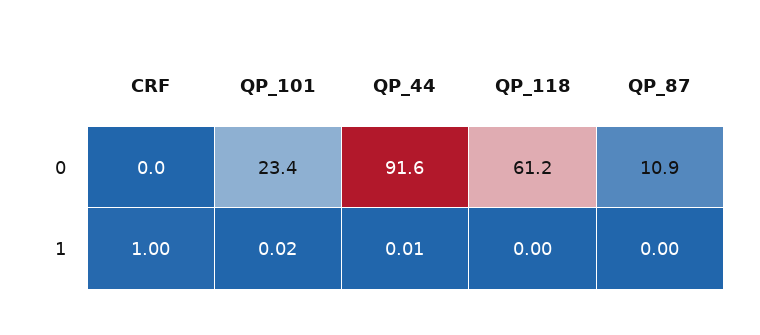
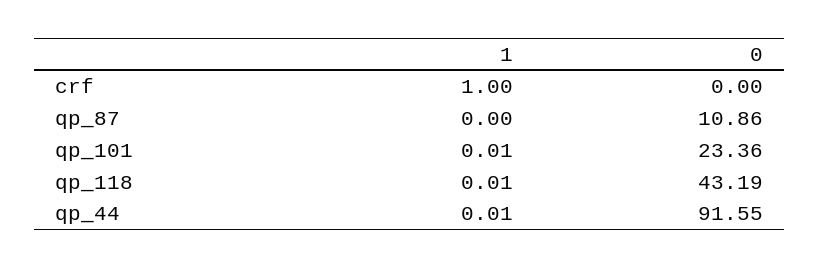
  {
    "CRF": {
      "0": 0,
      "1": 1
    },
    "QP_101": {
      "0": 23.36,
-     "1": 0.02
+     "1": 0.01
    },
    "QP_44": {
      "0": 91.55,
      "1": 0.01
    },
    "QP_118": {
-     "0": 61.2,
+     "0": 43.19,
-     "1": 0
+     "1": 0.01
    },
    "QP_87": {
      "0": 10.86,
      "1": 0
    }
  }

